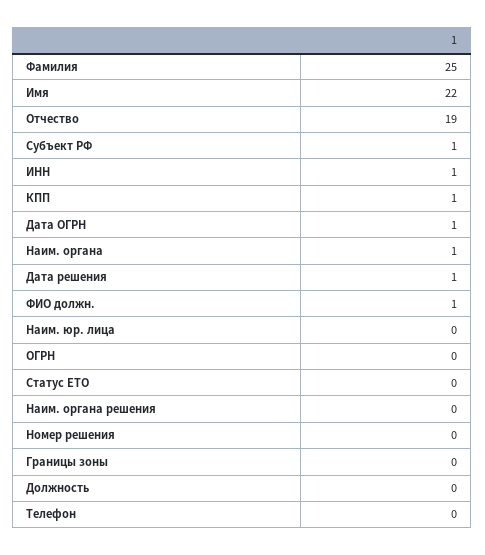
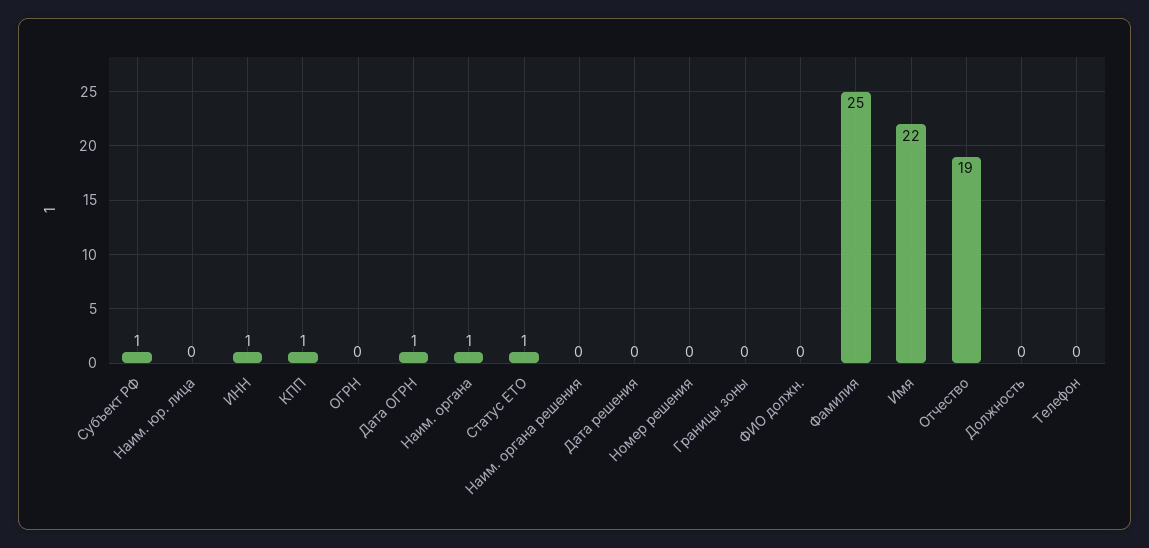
  {
    "Фамилия": 25,
    "Имя": 22,
    "Отчество": 19,
    "Субъект РФ": 1,
    "ИНН": 1,
    "КПП": 1,
    "Дата ОГРН": 1,
    "Наим. органа": 1,
-   "Дата решения": 1,
+   "Дата решения": 0,
-   "ФИО должн.": 1,
+   "ФИО должн.": 0,
    "Наим. юр. лица": 0,
    "ОГРН": 0,
-   "Статус ЕТО": 0,
+   "Статус ЕТО": 1,
    "Наим. органа решения": 0,
    "Номер решения": 0,
    "Границы зоны": 0,
    "Должность": 0,
    "Телефон": 0
  }

